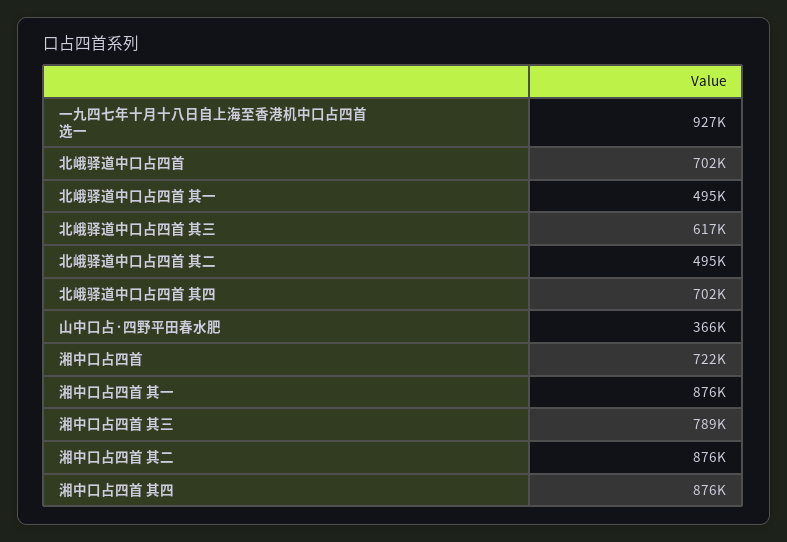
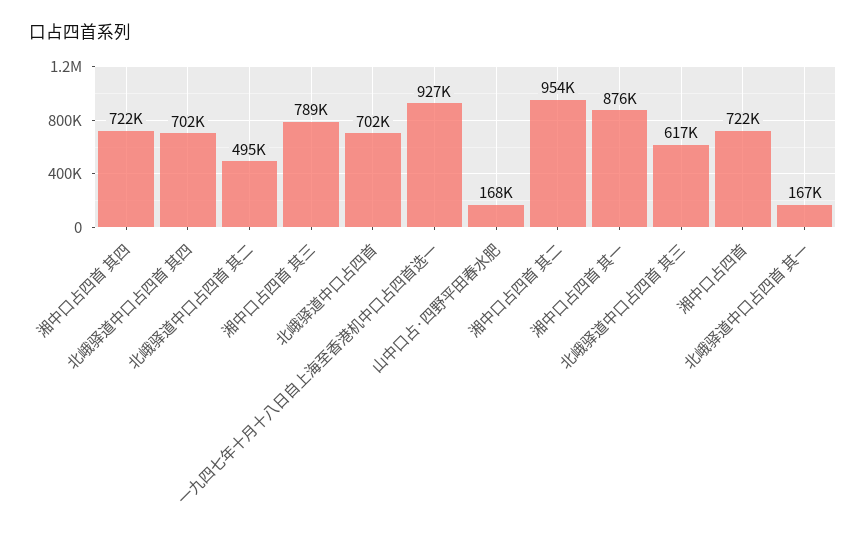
  {
    "一九四七年十月十八日自上海至香港机中口占四首选一": 927000,
    "北峨驿道中口占四首": 702000,
-   "北峨驿道中口占四首 其一": 495000,
+   "北峨驿道中口占四首 其一": 167000,
    "北峨驿道中口占四首 其三": 617000,
    "北峨驿道中口占四首 其二": 495000,
    "北峨驿道中口占四首 其四": 702000,
-   "山中口占·四野平田春水肥": 366000,
+   "山中口占·四野平田春水肥": 168000,
    "湘中口占四首": 722000,
    "湘中口占四首 其一": 876000,
    "湘中口占四首 其三": 789000,
-   "湘中口占四首 其二": 876000,
+   "湘中口占四首 其二": 954000,
-   "湘中口占四首 其四": 876000
+   "湘中口占四首 其四": 722000
  }

